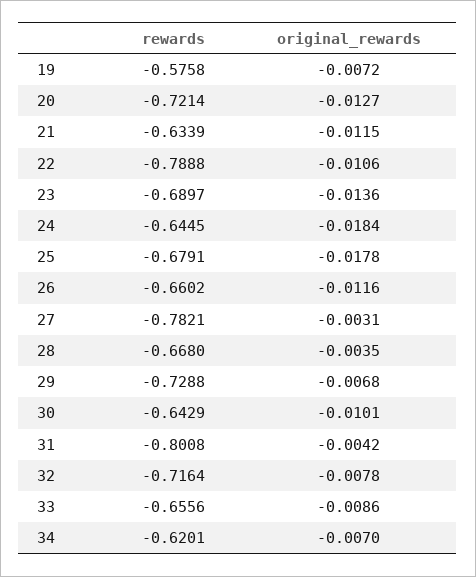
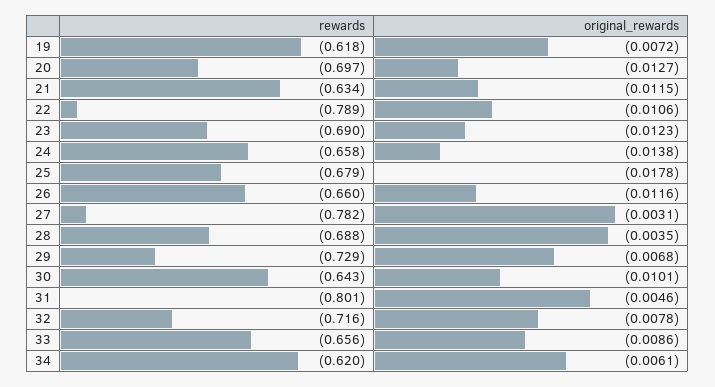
  {
    "rewards": {
-     "19": -0.5758,
+     "19": -0.618,
-     "20": -0.7214,
+     "20": -0.697,
      "21": -0.6339,
      "22": -0.7888,
      "23": -0.6897,
-     "24": -0.6445,
+     "24": -0.658,
      "25": -0.6791,
      "26": -0.6602,
      "27": -0.7821,
-     "28": -0.668,
+     "28": -0.688,
      "29": -0.7288,
      "30": -0.6429,
      "31": -0.8008,
      "32": -0.7164,
      "33": -0.6556,
      "34": -0.6201
    },
    "original_rewards": {
      "19": -0.0072,
      "20": -0.0127,
      "21": -0.0115,
      "22": -0.0106,
-     "23": -0.0136,
+     "23": -0.0123,
-     "24": -0.0184,
+     "24": -0.0138,
      "25": -0.0178,
      "26": -0.0116,
      "27": -0.0031,
      "28": -0.0035,
      "29": -0.0068,
      "30": -0.0101,
-     "31": -0.0042,
+     "31": -0.0046,
      "32": -0.0078,
      "33": -0.0086,
-     "34": -0.007
+     "34": -0.0061
    }
  }

